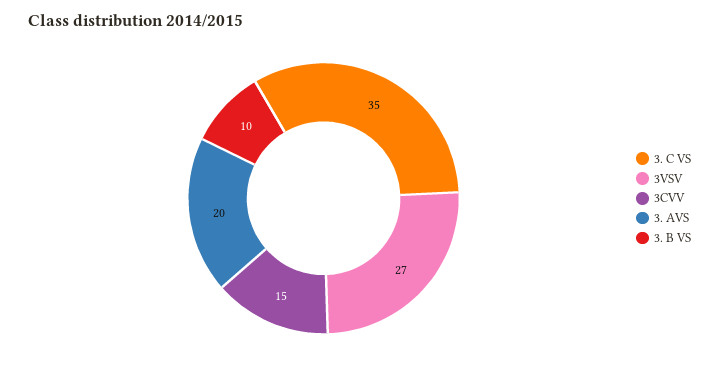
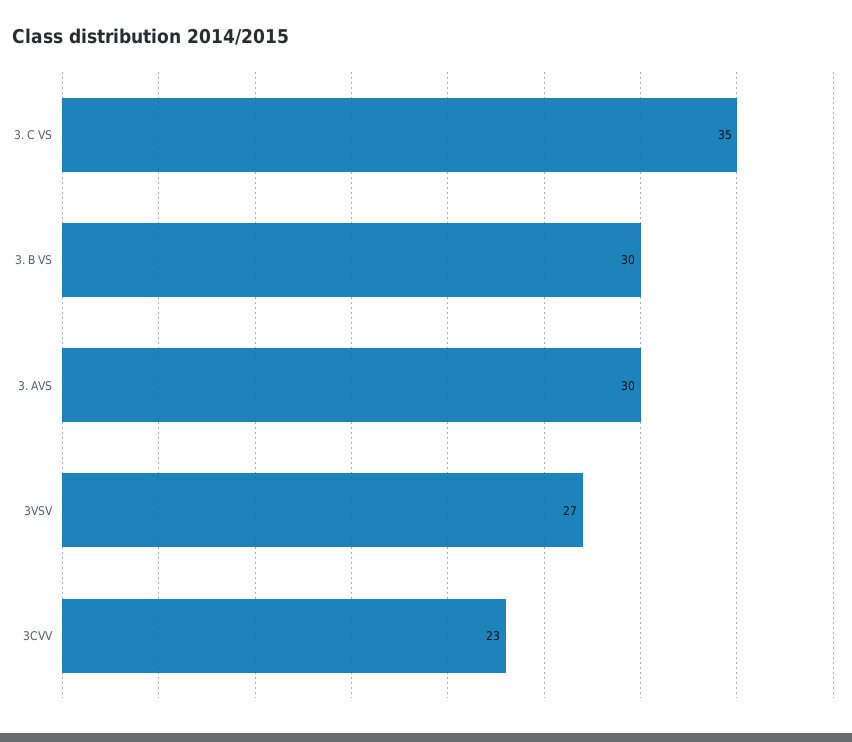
  {
    "3. C VS": 35,
    "3VSV": 27,
-   "3CVV": 15,
+   "3CVV": 23,
-   "3. AVS": 20,
+   "3. AVS": 30,
-   "3. B VS": 10
+   "3. B VS": 30
  }

